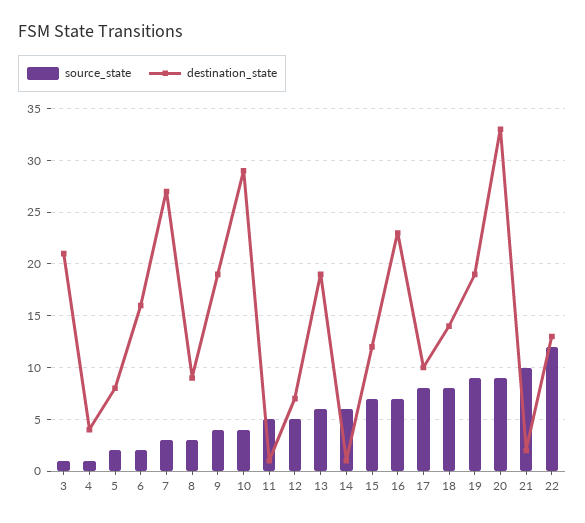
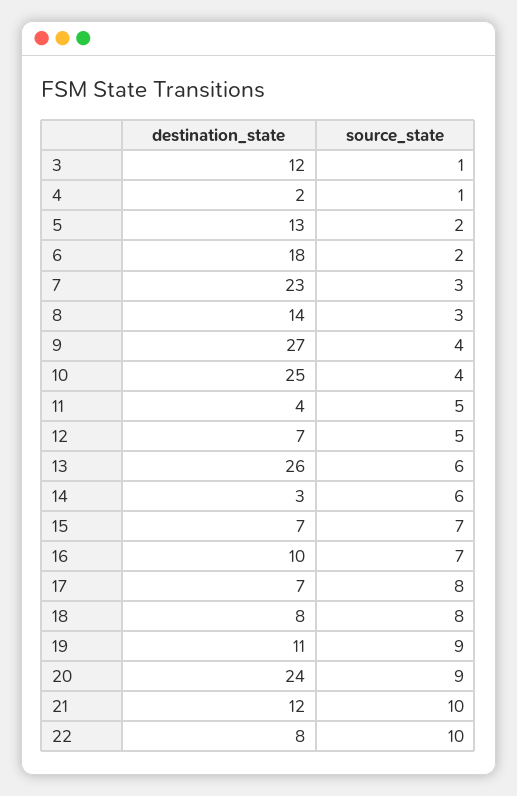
  {
    "source_state": {
      "3": 1,
      "4": 1,
      "5": 2,
      "6": 2,
      "7": 3,
      "8": 3,
      "9": 4,
      "10": 4,
      "11": 5,
      "12": 5,
      "13": 6,
      "14": 6,
      "15": 7,
      "16": 7,
      "17": 8,
      "18": 8,
      "19": 9,
      "20": 9,
      "21": 10,
-     "22": 12
+     "22": 10
    },
    "destination_state": {
-     "3": 21,
+     "3": 12,
-     "4": 4,
+     "4": 2,
-     "5": 8,
+     "5": 13,
-     "6": 16,
+     "6": 18,
-     "7": 27,
+     "7": 23,
-     "8": 9,
+     "8": 14,
-     "9": 19,
+     "9": 27,
-     "10": 29,
+     "10": 25,
-     "11": 1,
+     "11": 4,
      "12": 7,
-     "13": 19,
+     "13": 26,
-     "14": 1,
+     "14": 3,
-     "15": 12,
+     "15": 7,
-     "16": 23,
+     "16": 10,
-     "17": 10,
+     "17": 7,
-     "18": 14,
+     "18": 8,
-     "19": 19,
+     "19": 11,
-     "20": 33,
+     "20": 24,
-     "21": 2,
+     "21": 12,
-     "22": 13
+     "22": 8
    }
  }

